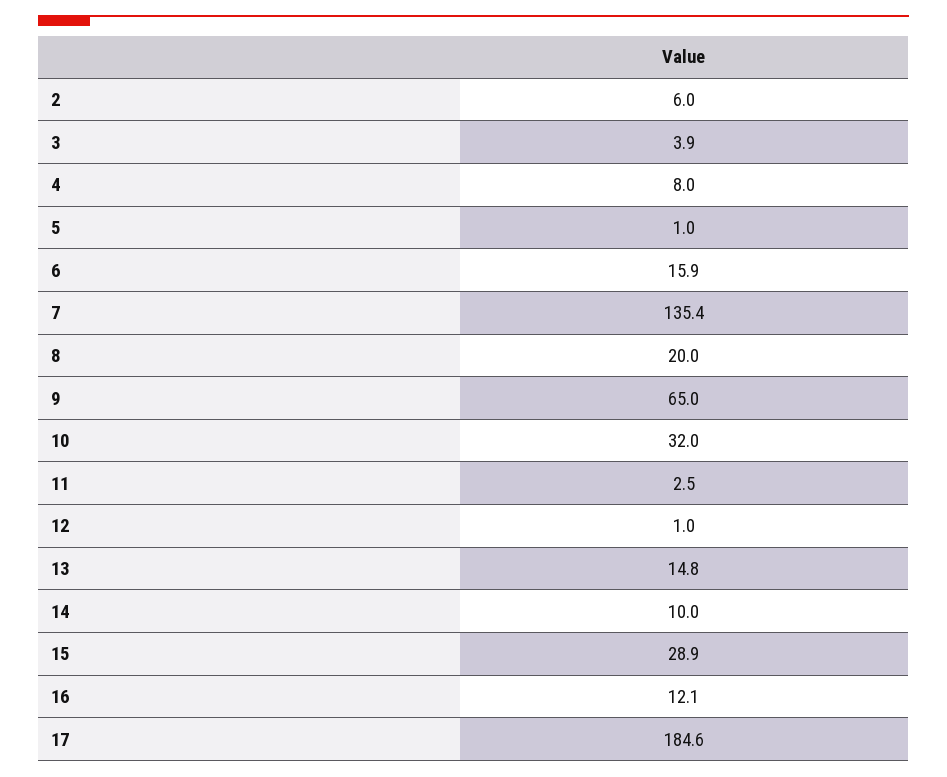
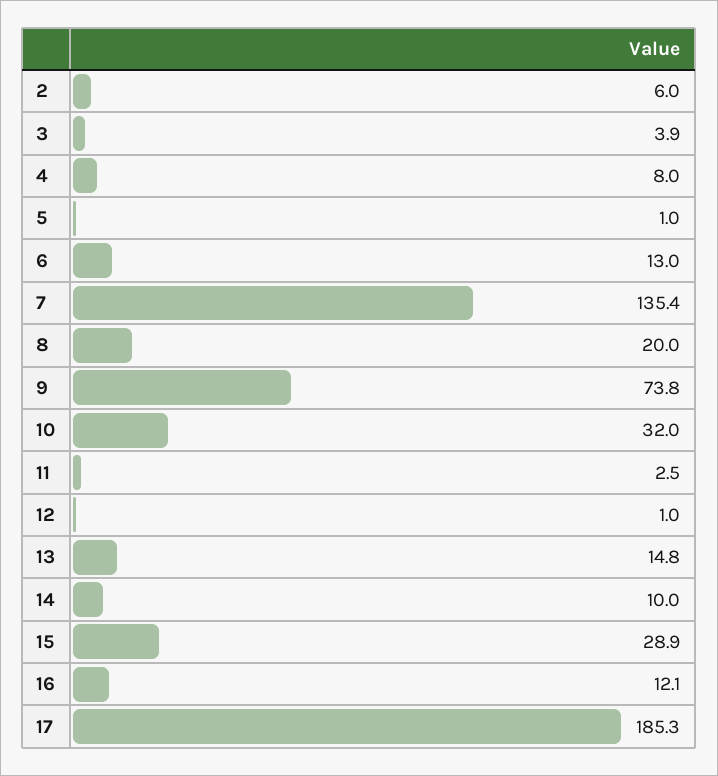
  {
    "2": 6,
    "3": 3.9,
    "4": 8,
    "5": 1,
-   "6": 15.9,
+   "6": 13,
    "7": 135.4,
    "8": 20,
-   "9": 65,
+   "9": 73.8,
    "10": 32,
    "11": 2.5,
    "12": 1,
    "13": 14.8,
    "14": 10,
    "15": 28.9,
    "16": 12.1,
-   "17": 184.6
+   "17": 185.3
  }

